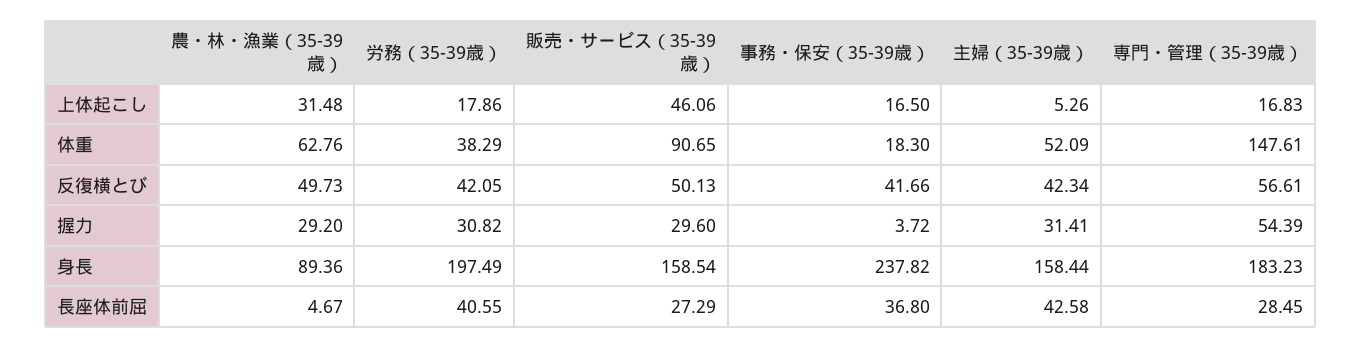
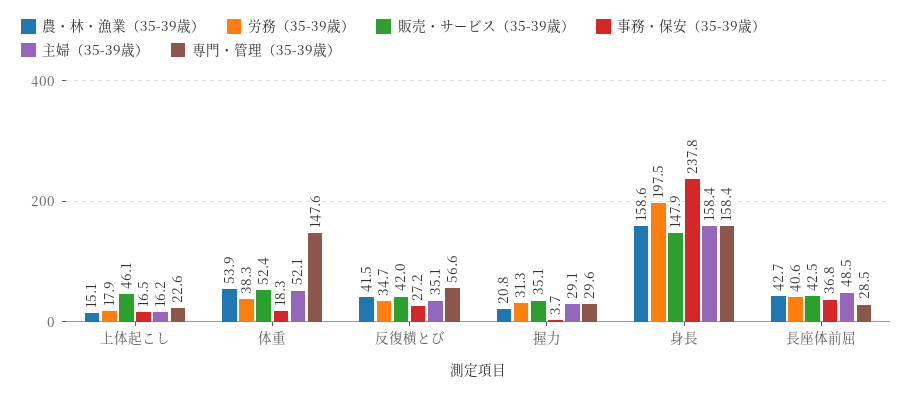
  {
    "農・林・漁業（35-39歳）": {
-     "上体起こし": 31.48,
+     "上体起こし": 15.1,
-     "体重": 62.76,
+     "体重": 53.9,
-     "反復横とび": 49.73,
+     "反復横とび": 41.5,
-     "握力": 29.2,
+     "握力": 20.8,
-     "身長": 89.36,
+     "身長": 158.6,
-     "長座体前屈": 4.67
+     "長座体前屈": 42.7
    },
    "労務（35-39歳）": {
      "上体起こし": 17.86,
      "体重": 38.29,
-     "反復横とび": 42.05,
+     "反復横とび": 34.7,
-     "握力": 30.82,
+     "握力": 31.3,
      "身長": 197.49,
      "長座体前屈": 40.55
    },
    "販売・サービス（35-39歳）": {
      "上体起こし": 46.06,
-     "体重": 90.65,
+     "体重": 52.4,
-     "反復横とび": 50.13,
+     "反復横とび": 42,
-     "握力": 29.6,
+     "握力": 35.1,
-     "身長": 158.54,
+     "身長": 147.9,
-     "長座体前屈": 27.29
+     "長座体前屈": 42.5
    },
    "事務・保安（35-39歳）": {
      "上体起こし": 16.5,
      "体重": 18.3,
-     "反復横とび": 41.66,
+     "反復横とび": 27.2,
      "握力": 3.72,
      "身長": 237.82,
      "長座体前屈": 36.8
    },
    "主婦（35-39歳）": {
-     "上体起こし": 5.26,
+     "上体起こし": 16.2,
      "体重": 52.09,
-     "反復横とび": 42.34,
+     "反復横とび": 35.1,
-     "握力": 31.41,
+     "握力": 29.1,
      "身長": 158.44,
-     "長座体前屈": 42.58
+     "長座体前屈": 48.5
    },
    "専門・管理（35-39歳）": {
-     "上体起こし": 16.83,
+     "上体起こし": 22.6,
      "体重": 147.61,
      "反復横とび": 56.61,
-     "握力": 54.39,
+     "握力": 29.6,
-     "身長": 183.23,
+     "身長": 158.4,
      "長座体前屈": 28.45
    }
  }

